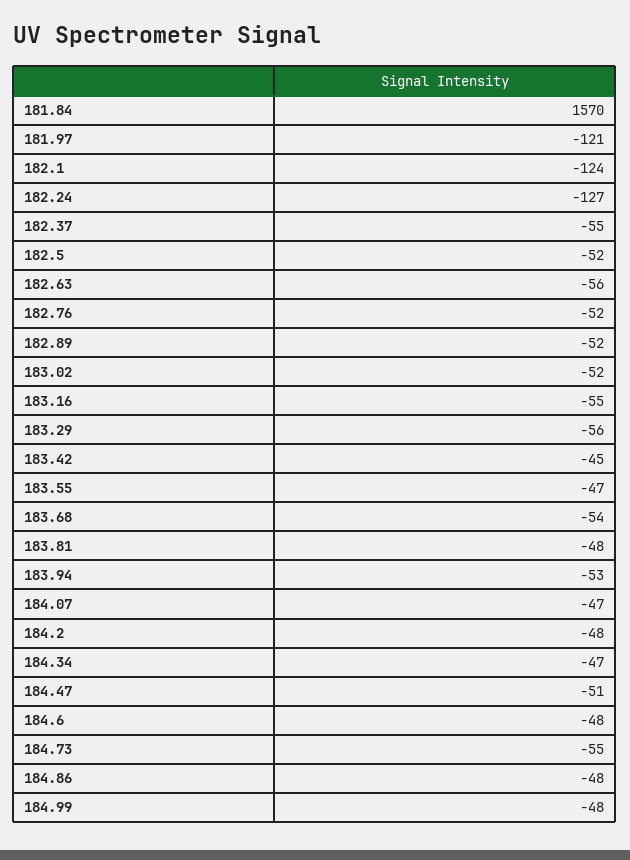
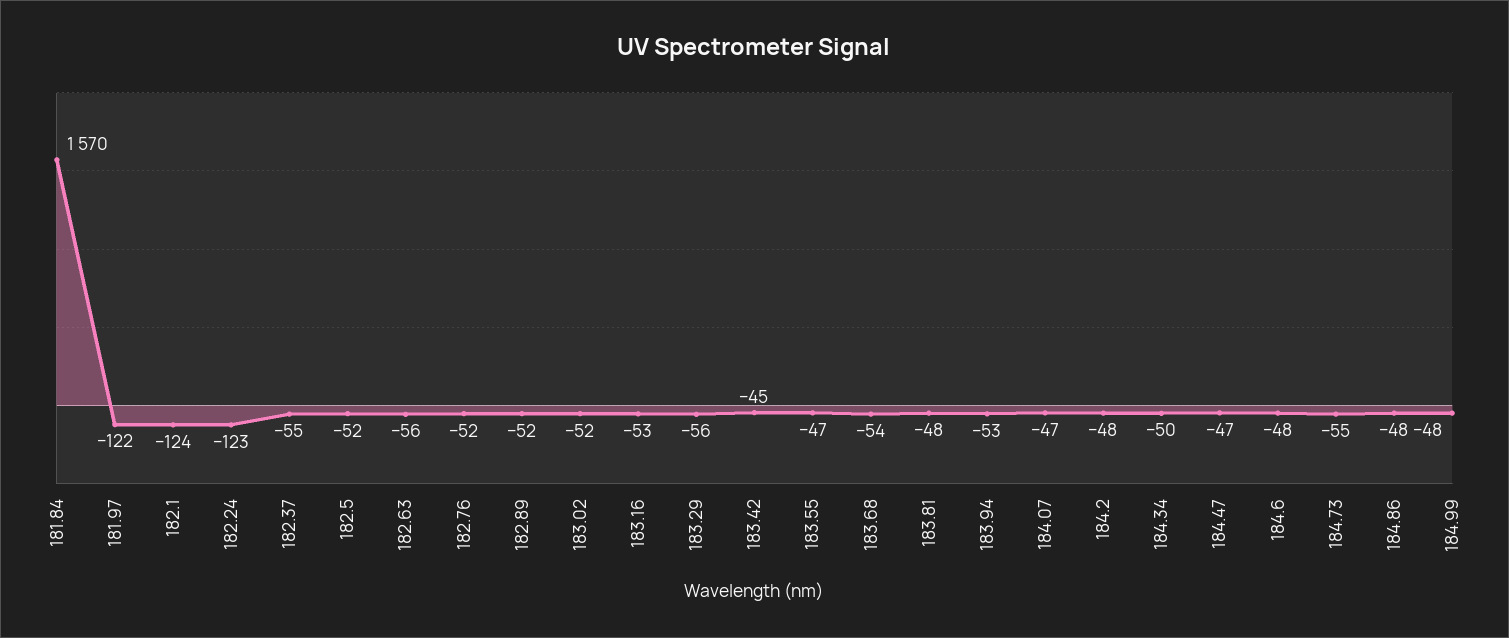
  {
    "181.84": 1570,
-   "181.97": -121,
+   "181.97": -122,
    "182.1": -124,
-   "182.24": -127,
+   "182.24": -123,
    "182.37": -55,
    "182.5": -52,
    "182.63": -56,
    "182.76": -52,
    "182.89": -52,
    "183.02": -52,
-   "183.16": -55,
+   "183.16": -53,
    "183.29": -56,
    "183.42": -45,
    "183.55": -47,
    "183.68": -54,
    "183.81": -48,
    "183.94": -53,
    "184.07": -47,
    "184.2": -48,
-   "184.34": -47,
+   "184.34": -50,
-   "184.47": -51,
+   "184.47": -47,
    "184.6": -48,
    "184.73": -55,
    "184.86": -48,
    "184.99": -48
  }

